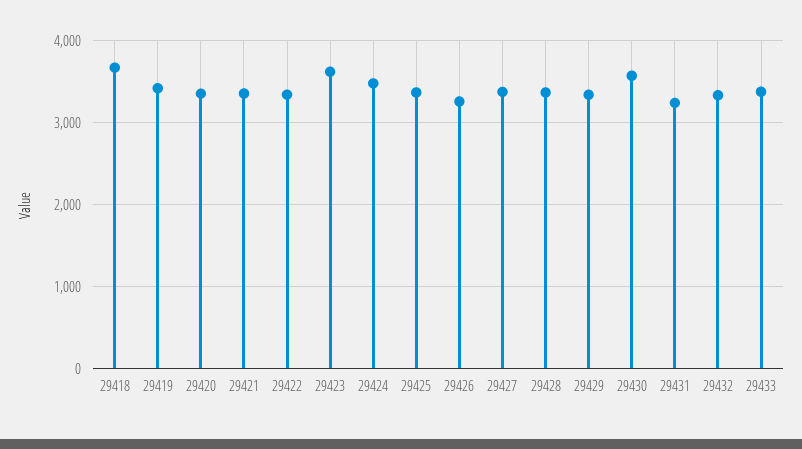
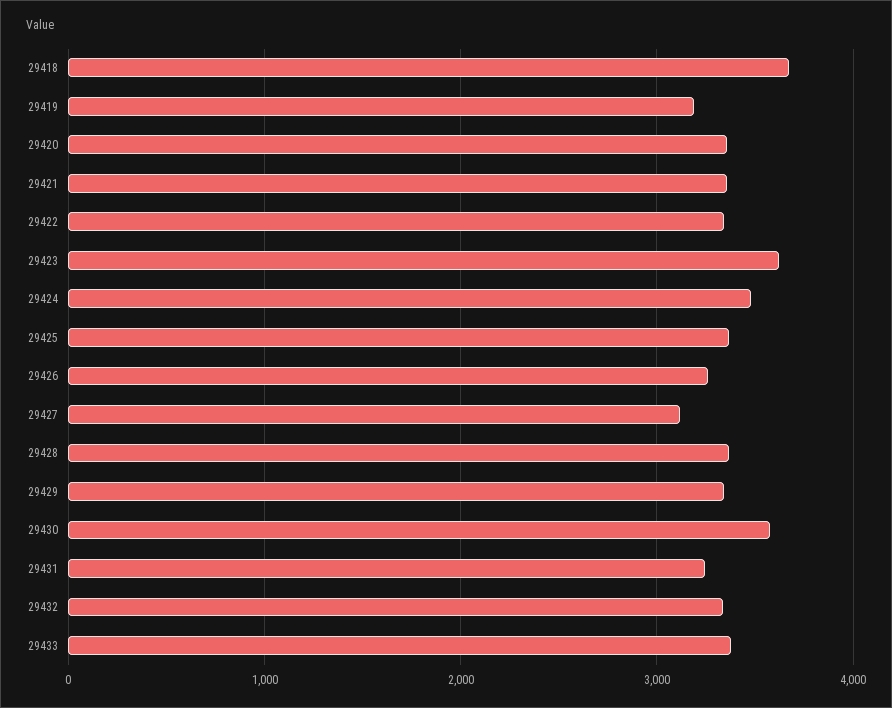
  {
    "29418": 3700,
-   "29419": 3400,
+   "29419": 3200,
    "29420": 3400,
    "29421": 3400,
    "29422": 3300,
    "29423": 3600,
    "29424": 3500,
    "29425": 3400,
    "29426": 3300,
-   "29427": 3400,
+   "29427": 3100,
    "29428": 3400,
    "29429": 3300,
    "29430": 3600,
    "29431": 3200,
    "29432": 3300,
    "29433": 3400
  }

